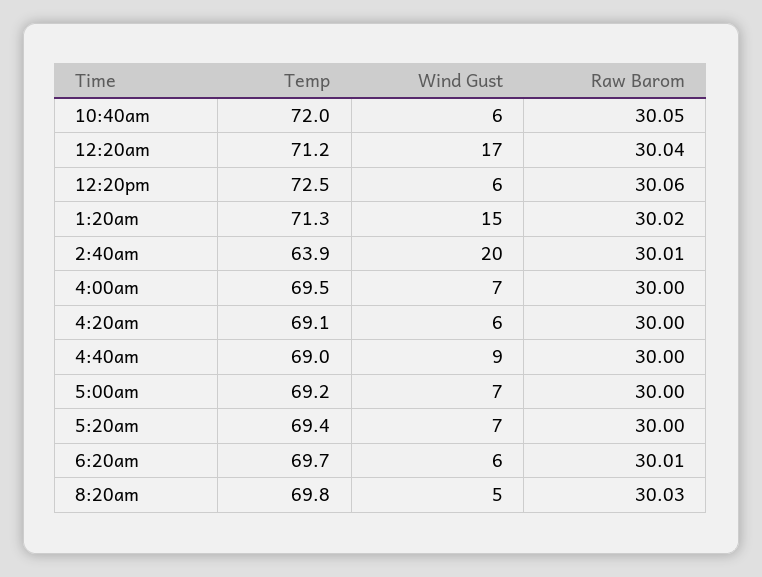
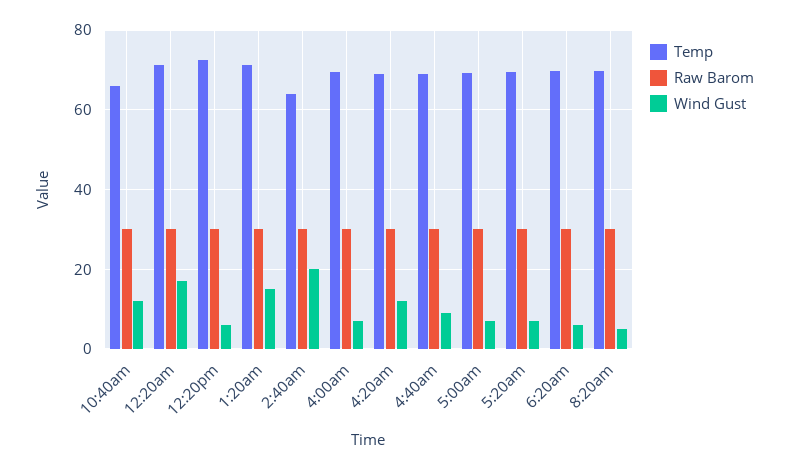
  {
    "Temp": {
-     "10:40am": 72,
+     "10:40am": 66,
      "12:20am": 71.2,
      "12:20pm": 72.5,
      "1:20am": 71.3,
      "2:40am": 63.9,
      "4:00am": 69.5,
      "4:20am": 69.1,
      "4:40am": 69,
      "5:00am": 69.2,
      "5:20am": 69.4,
      "6:20am": 69.7,
      "8:20am": 69.8
    },
    "Wind Gust": {
-     "10:40am": 6,
+     "10:40am": 12,
      "12:20am": 17,
      "12:20pm": 6,
      "1:20am": 15,
      "2:40am": 20,
      "4:00am": 7,
-     "4:20am": 6,
+     "4:20am": 12,
      "4:40am": 9,
      "5:00am": 7,
      "5:20am": 7,
      "6:20am": 6,
      "8:20am": 5
    },
    "Raw Barom": {
      "10:40am": 30.05,
      "12:20am": 30.04,
      "12:20pm": 30.06,
      "1:20am": 30.02,
      "2:40am": 30.01,
      "4:00am": 30,
      "4:20am": 30,
      "4:40am": 30,
      "5:00am": 30,
      "5:20am": 30,
      "6:20am": 30.01,
      "8:20am": 30.03
    }
  }

